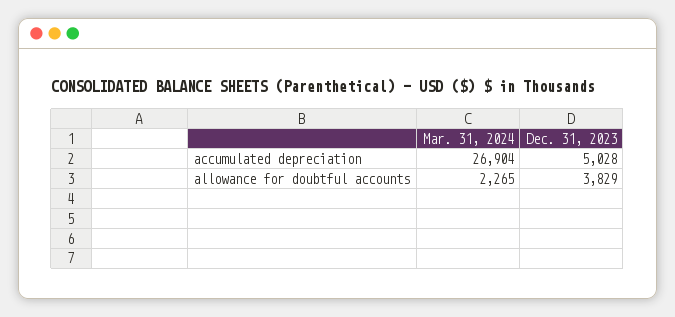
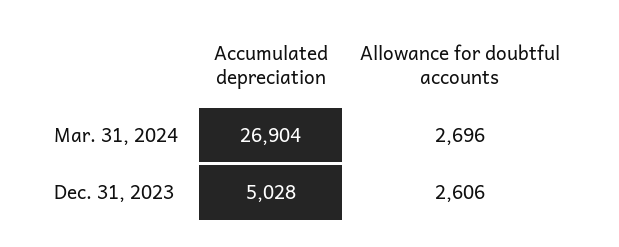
  {
    "Mar. 31, 2024": {
      "accumulated depreciation": 26904,
-     "allowance for doubtful accounts": 2265
+     "allowance for doubtful accounts": 2696
    },
    "Dec. 31, 2023": {
      "accumulated depreciation": 5028,
-     "allowance for doubtful accounts": 3829
+     "allowance for doubtful accounts": 2606
    }
  }

